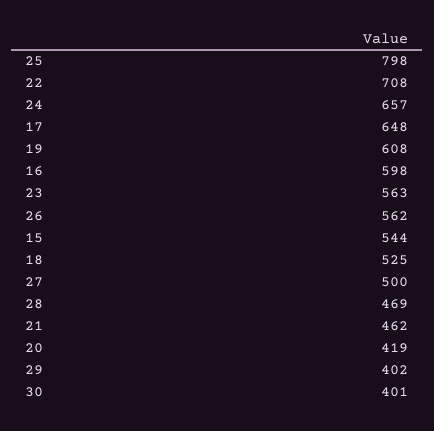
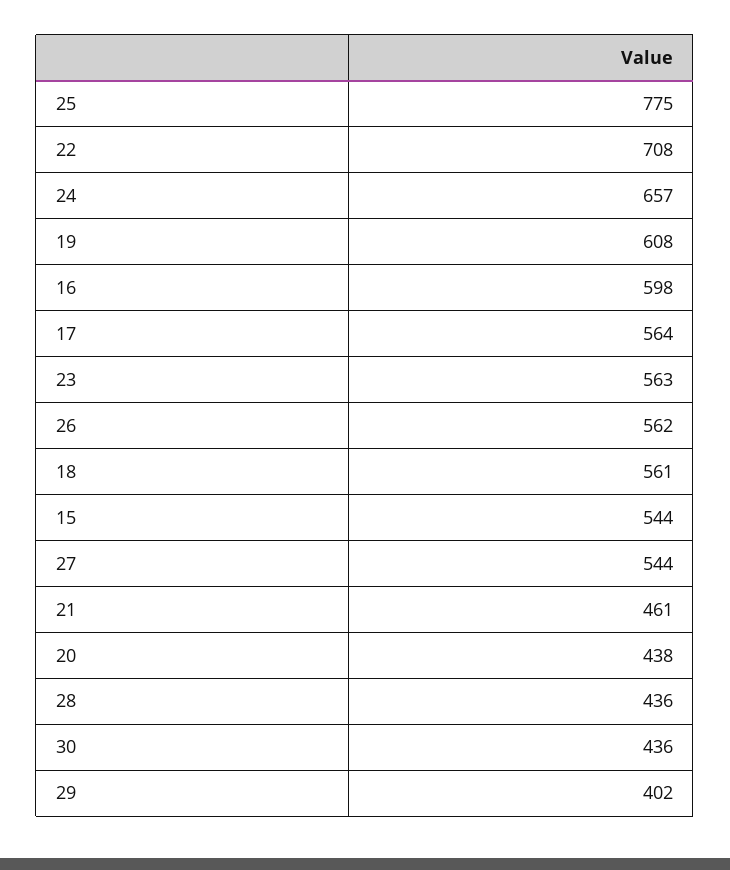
  {
-   "25": 798,
+   "25": 775,
    "22": 708,
    "24": 657,
-   "17": 648,
+   "17": 564,
    "19": 608,
    "16": 598,
    "23": 563,
    "26": 562,
    "15": 544,
-   "18": 525,
+   "18": 561,
-   "27": 500,
+   "27": 544,
-   "28": 469,
+   "28": 436,
-   "21": 462,
+   "21": 461,
-   "20": 419,
+   "20": 438,
    "29": 402,
-   "30": 401
+   "30": 436
  }

